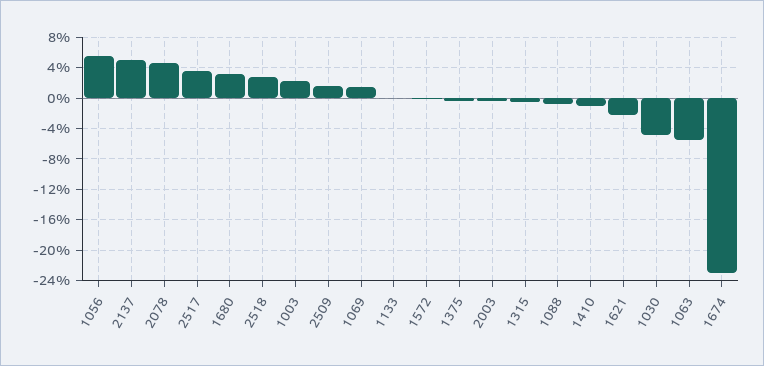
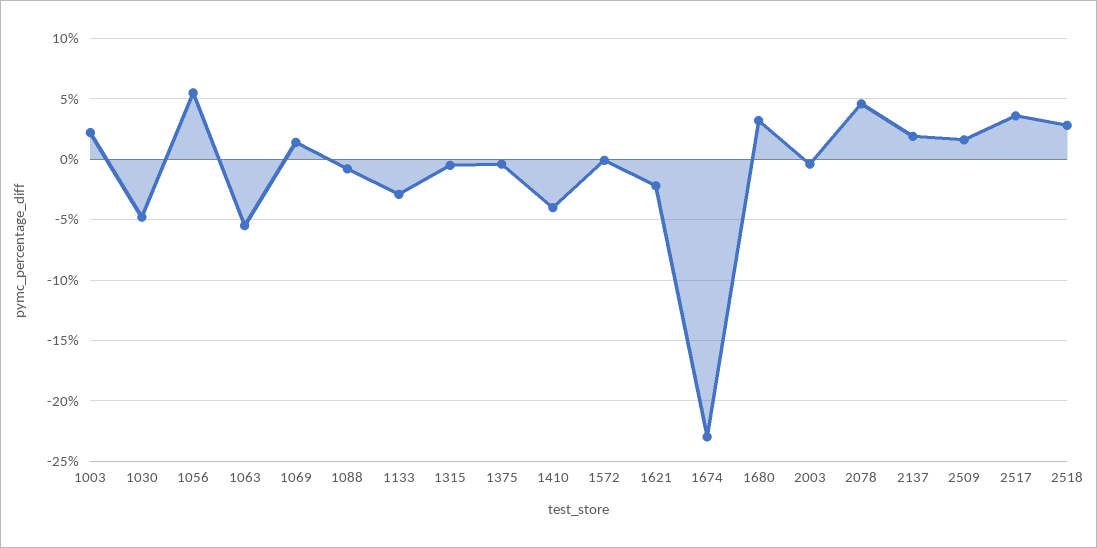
  {
    "1056": 5.5,
-   "2137": 5,
+   "2137": 2,
    "2078": 4.5,
    "2517": 3.5,
    "1680": 3,
    "2518": 3,
    "1003": 2,
    "2509": 1.5,
    "1069": 1.5,
-   "1133": 0,
+   "1133": -3,
    "1572": 0,
    "1375": -0.5,
    "2003": -0.5,
    "1315": -0.5,
    "1088": -1,
-   "1410": -1,
+   "1410": -4,
    "1621": -2,
    "1030": -5,
    "1063": -5.5,
    "1674": -23
  }

